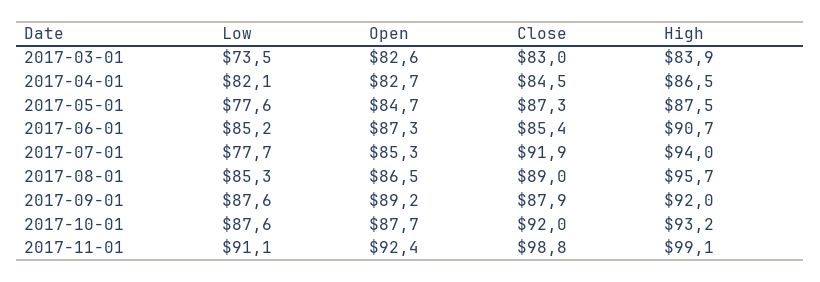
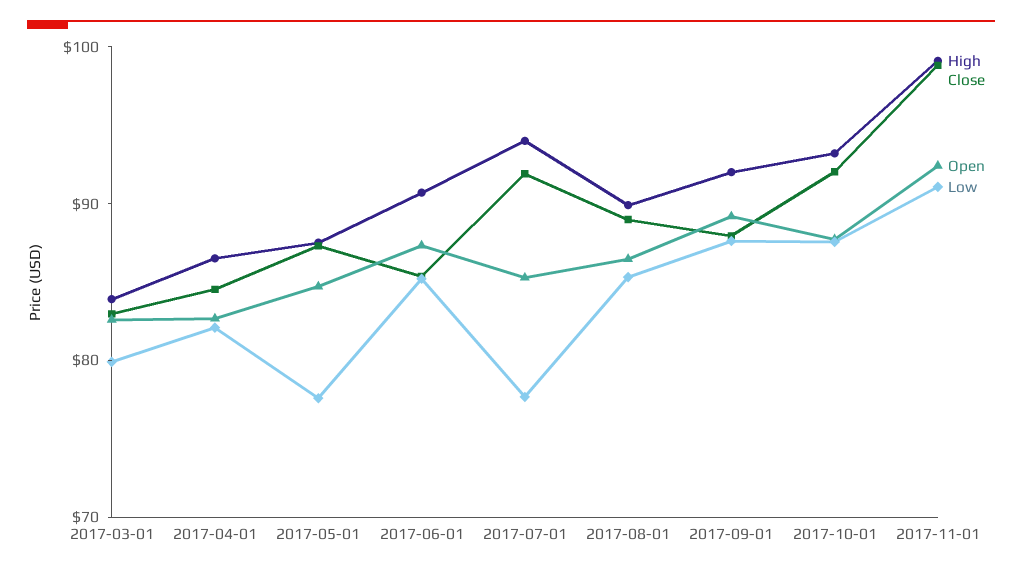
  {
    "Low": {
-     "2017-03-01": 73.5,
+     "2017-03-01": 80,
      "2017-04-01": 82.1,
      "2017-05-01": 77.6,
      "2017-06-01": 85.2,
      "2017-07-01": 77.7,
      "2017-08-01": 85.3,
      "2017-09-01": 87.6,
      "2017-10-01": 87.6,
      "2017-11-01": 91.1
    },
    "Open": {
      "2017-03-01": 82.6,
      "2017-04-01": 82.7,
      "2017-05-01": 84.7,
      "2017-06-01": 87.3,
      "2017-07-01": 85.3,
      "2017-08-01": 86.5,
      "2017-09-01": 89.2,
      "2017-10-01": 87.7,
      "2017-11-01": 92.4
    },
    "Close": {
      "2017-03-01": 83,
      "2017-04-01": 84.5,
      "2017-05-01": 87.3,
      "2017-06-01": 85.4,
      "2017-07-01": 91.9,
      "2017-08-01": 89,
      "2017-09-01": 87.9,
      "2017-10-01": 92,
      "2017-11-01": 98.8
    },
    "High": {
      "2017-03-01": 83.9,
      "2017-04-01": 86.5,
      "2017-05-01": 87.5,
      "2017-06-01": 90.7,
      "2017-07-01": 94,
-     "2017-08-01": 95.7,
+     "2017-08-01": 90,
      "2017-09-01": 92,
      "2017-10-01": 93.2,
      "2017-11-01": 99.1
    }
  }

